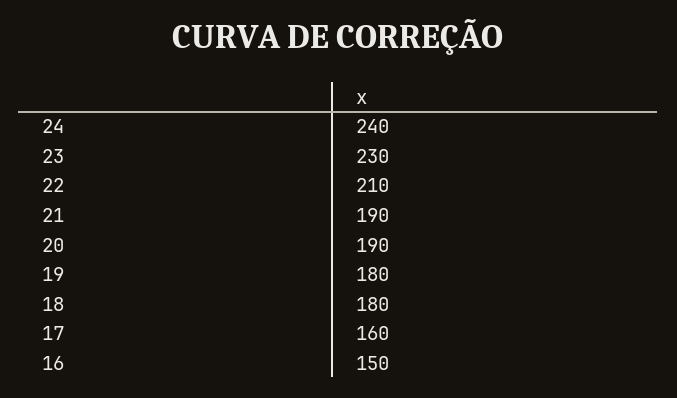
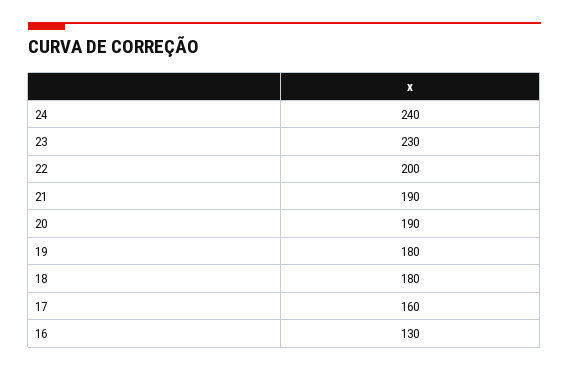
  {
    "24": 240,
    "23": 230,
-   "22": 210,
+   "22": 200,
    "21": 190,
    "20": 190,
    "19": 180,
    "18": 180,
    "17": 160,
-   "16": 150
+   "16": 130
  }

